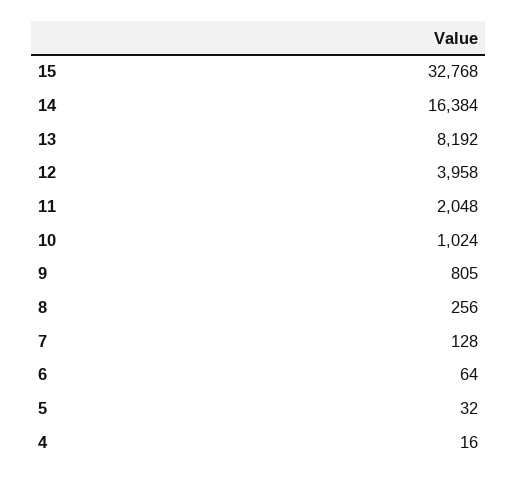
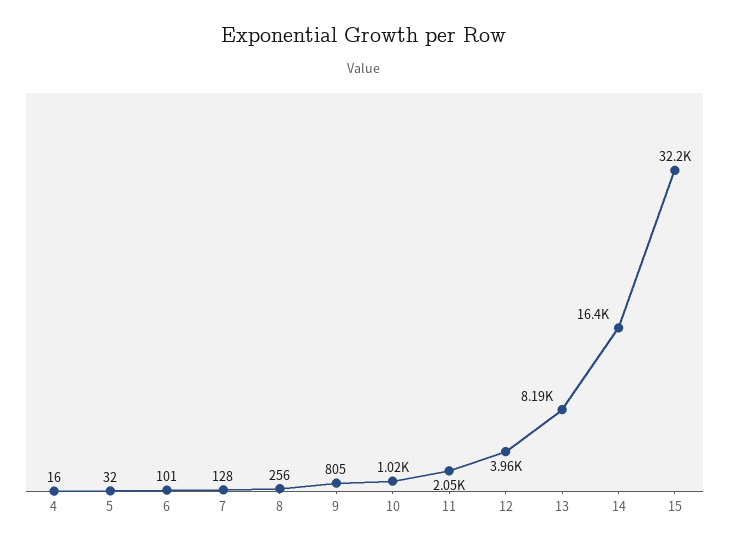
  {
-   "15": 32768,
+   "15": 32200,
    "14": 16384,
    "13": 8192,
    "12": 3958,
    "11": 2048,
    "10": 1024,
    "9": 805,
    "8": 256,
    "7": 128,
-   "6": 64,
+   "6": 101,
    "5": 32,
    "4": 16
  }

